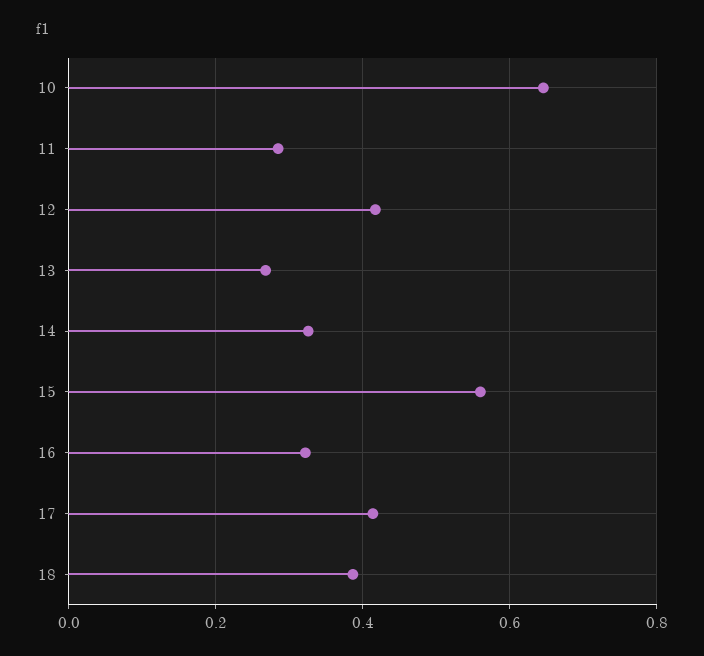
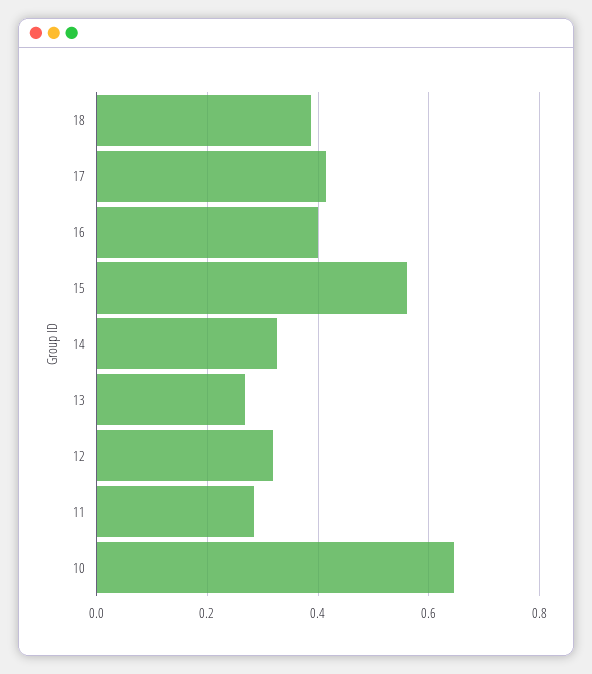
  {
    "10": 0.64,
    "11": 0.28,
-   "12": 0.42,
+   "12": 0.32,
    "13": 0.26,
    "14": 0.32,
    "15": 0.56,
-   "16": 0.32,
+   "16": 0.4,
    "17": 0.42,
    "18": 0.38
  }

